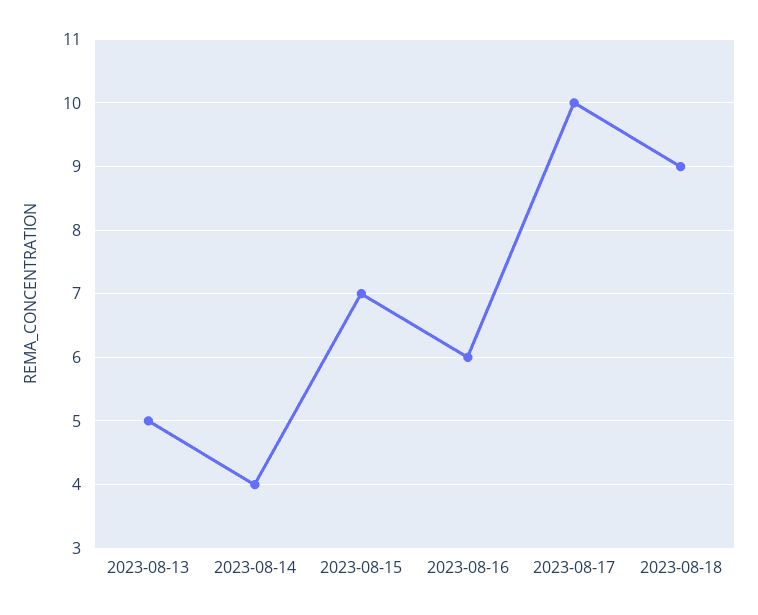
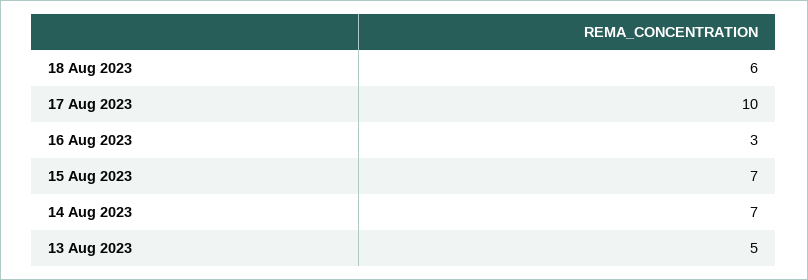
  {
    "2023-08-13": 5,
-   "2023-08-14": 4,
+   "2023-08-14": 7,
    "2023-08-15": 7,
-   "2023-08-16": 6,
+   "2023-08-16": 3,
    "2023-08-17": 10,
-   "2023-08-18": 9
+   "2023-08-18": 6
  }

